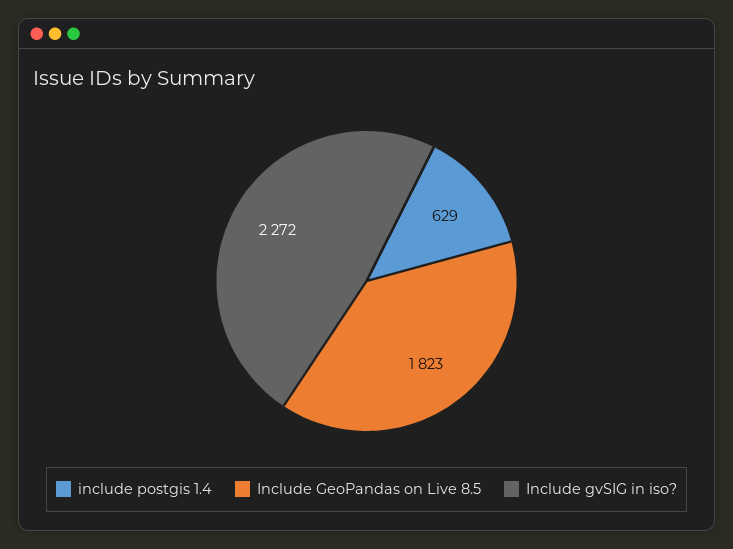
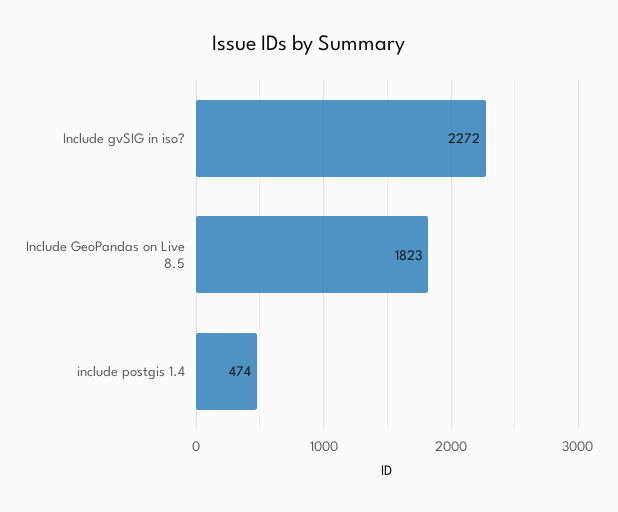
  {
-   "include postgis 1.4": 629,
+   "include postgis 1.4": 474,
    "Include GeoPandas on Live 8.5": 1823,
    "Include gvSIG in iso?": 2272
  }

